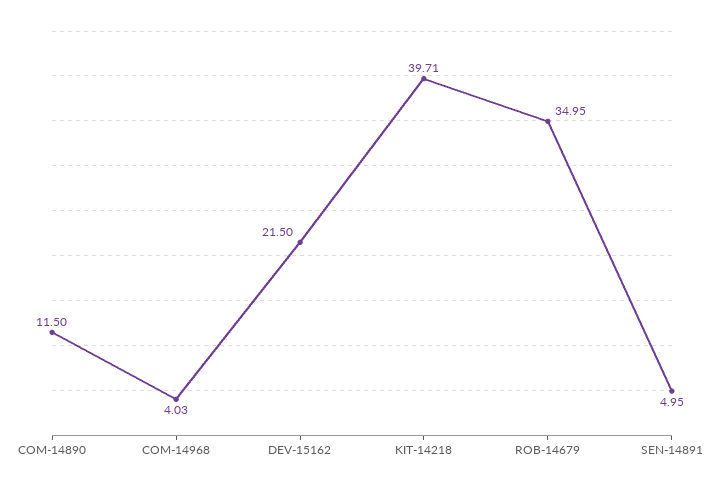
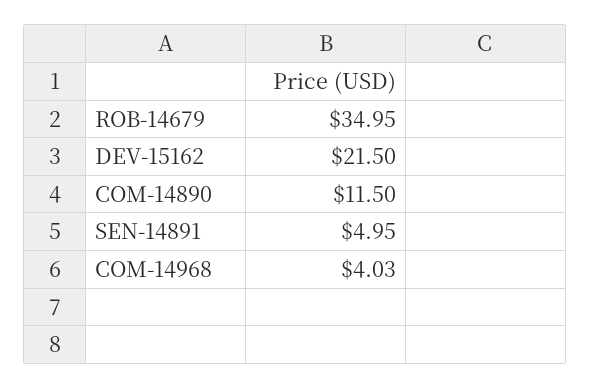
  {
    "COM-14890": 11.5,
    "COM-14968": 4.03,
    "DEV-15162": 21.5,
-   "KIT-14218": 39.71,
    "ROB-14679": 34.95,
    "SEN-14891": 4.95
  }

